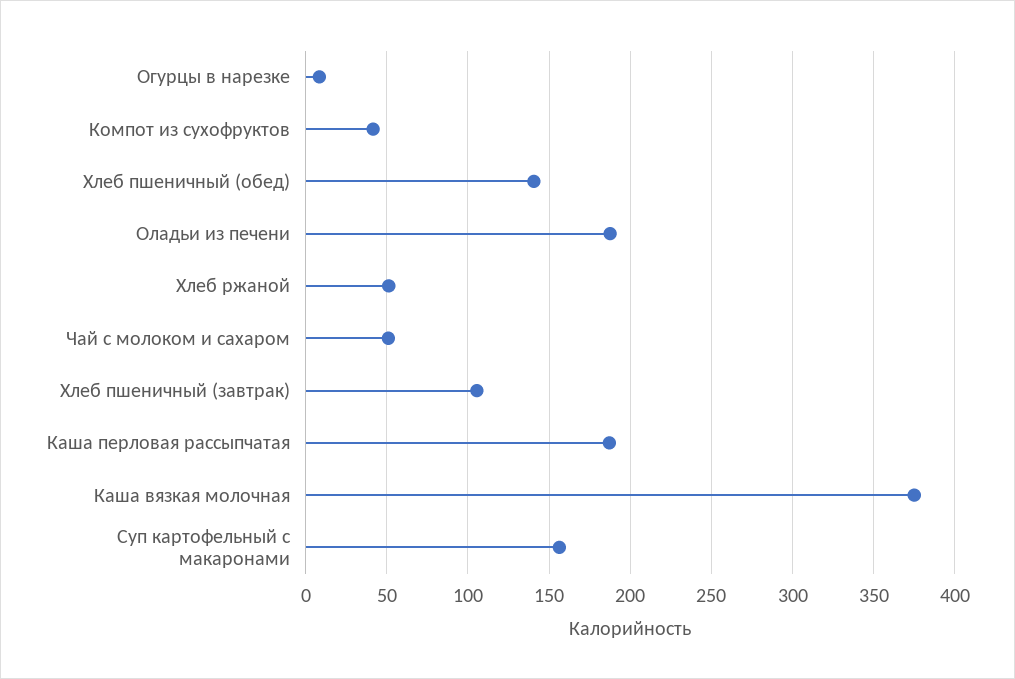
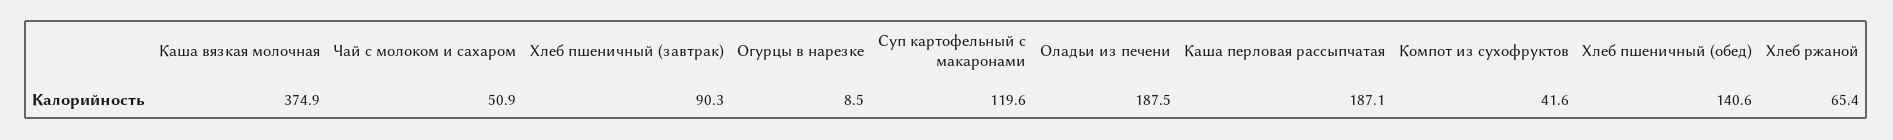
  {
    "Огурцы в нарезке": 8.5,
    "Компот из сухофруктов": 41.6,
    "Хлеб пшеничный (обед)": 140.6,
    "Оладьи из печени": 187.5,
-   "Хлеб ржаной": 50,
+   "Хлеб ржаной": 65.4,
    "Чай с молоком и сахаром": 50.9,
-   "Хлеб пшеничный (завтрак)": 105,
+   "Хлеб пшеничный (завтрак)": 90.3,
    "Каша перловая рассыпчатая": 187.1,
    "Каша вязкая молочная": 374.9,
-   "Суп картофельный с макаронами": 155
+   "Суп картофельный с макаронами": 119.6
  }

